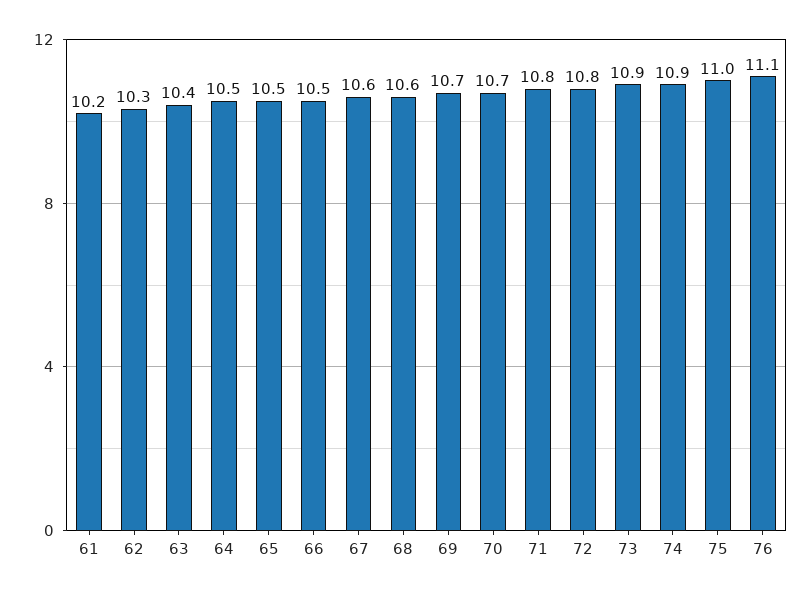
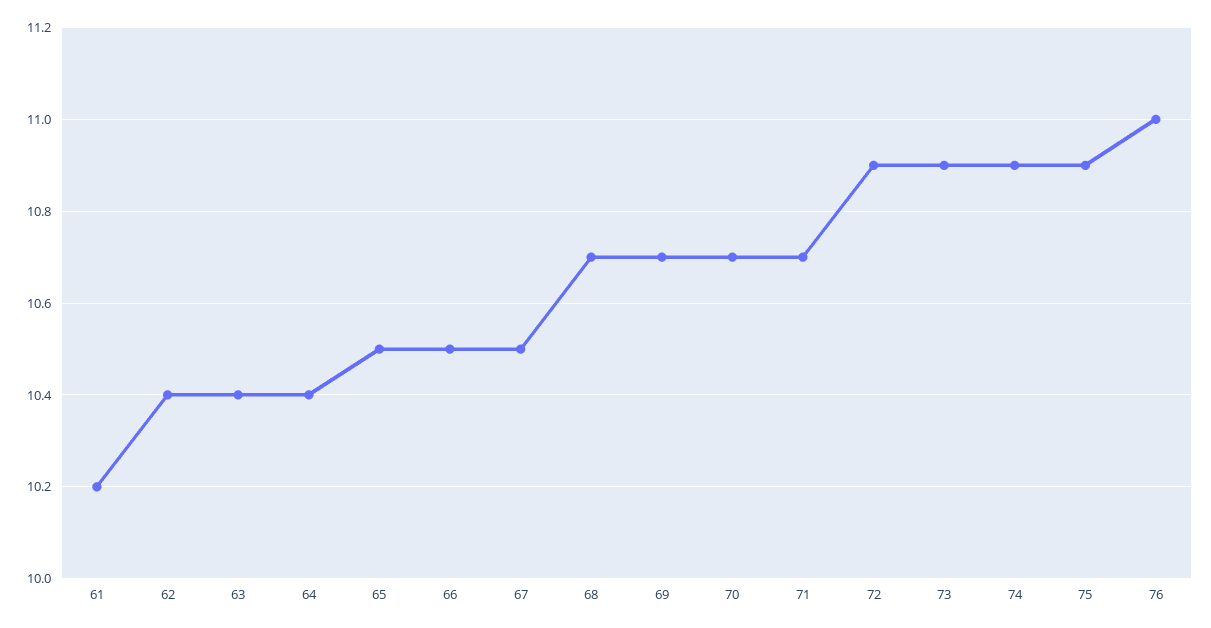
  {
    "61": 10.2,
-   "62": 10.3,
+   "62": 10.4,
    "63": 10.4,
-   "64": 10.5,
+   "64": 10.4,
    "65": 10.5,
    "66": 10.5,
-   "67": 10.6,
+   "67": 10.5,
-   "68": 10.6,
+   "68": 10.7,
    "69": 10.7,
    "70": 10.7,
-   "71": 10.8,
+   "71": 10.7,
-   "72": 10.8,
+   "72": 10.9,
    "73": 10.9,
    "74": 10.9,
-   "75": 11,
+   "75": 10.9,
-   "76": 11.1
+   "76": 11
  }

